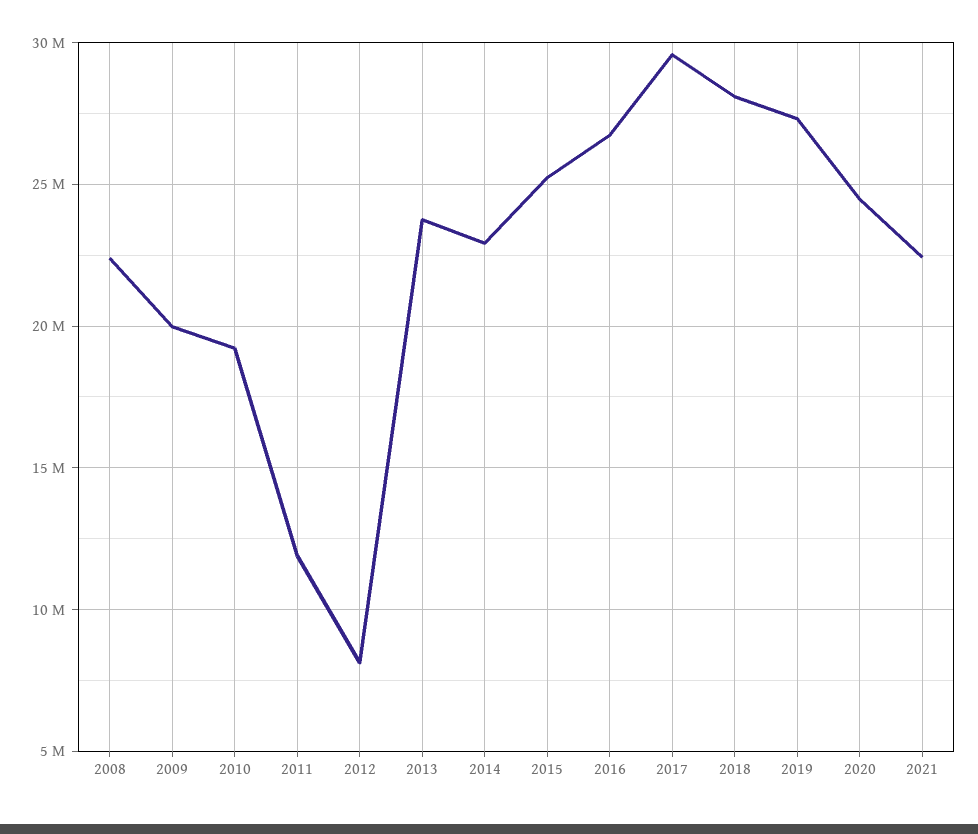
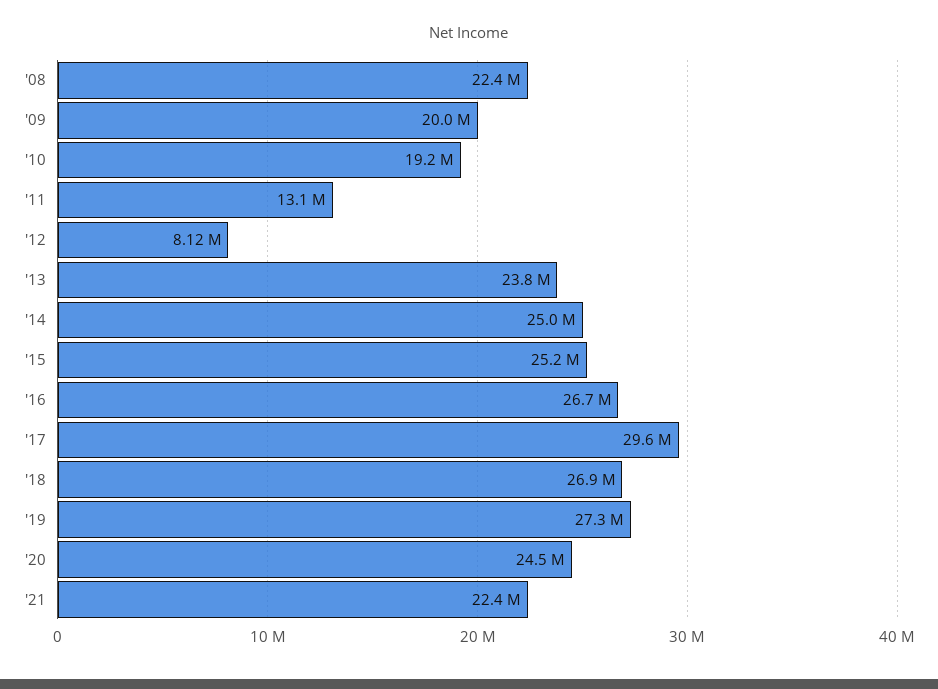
  {
    "2008": 22400000,
    "2009": 20000000,
    "2010": 19200000,
-   "2011": 12000000,
+   "2011": 13100000,
    "2012": 8120000,
    "2013": 23800000,
-   "2014": 23000000,
+   "2014": 25000000,
    "2015": 25200000,
    "2016": 26700000,
    "2017": 29600000,
-   "2018": 28000000,
+   "2018": 26900000,
    "2019": 27300000,
    "2020": 24500000,
    "2021": 22400000
  }

